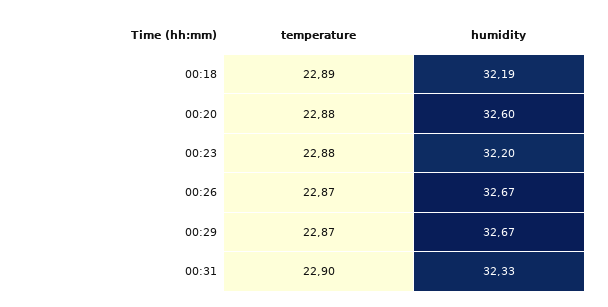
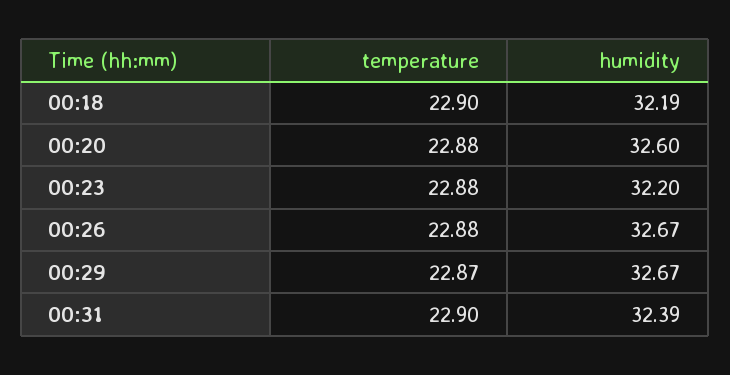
  {
    "temperature": {
-     "00:18": 22.89,
+     "00:18": 22.9,
      "00:20": 22.88,
      "00:23": 22.88,
-     "00:26": 22.87,
+     "00:26": 22.88,
      "00:29": 22.87,
      "00:31": 22.9
    },
    "humidity": {
      "00:18": 32.19,
      "00:20": 32.6,
      "00:23": 32.2,
      "00:26": 32.67,
      "00:29": 32.67,
-     "00:31": 32.33
+     "00:31": 32.39
    }
  }

